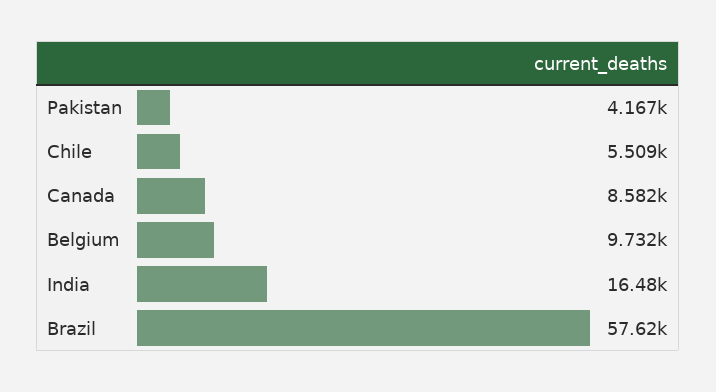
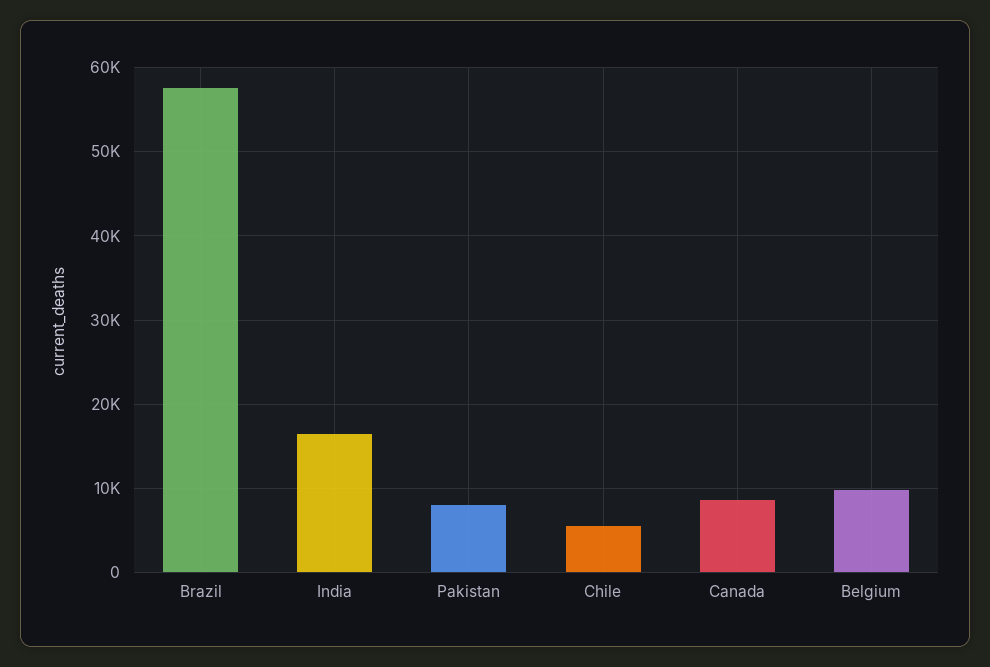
  {
-   "Pakistan": 4167,
+   "Pakistan": 8000,
    "Chile": 5509,
    "Canada": 8582,
    "Belgium": 9732,
    "India": 16480,
    "Brazil": 57620
  }

